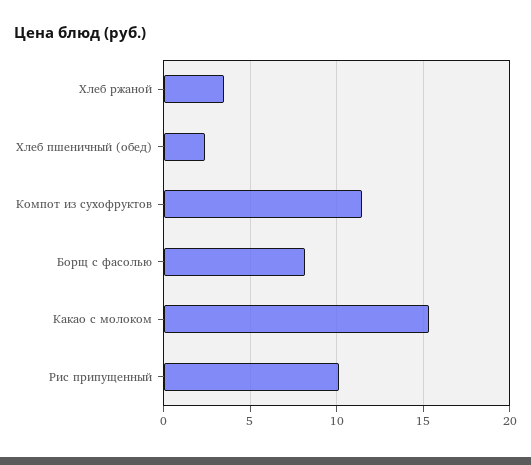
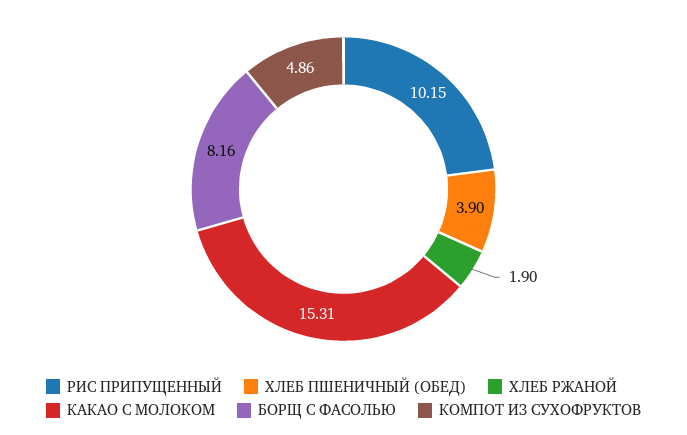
  {
-   "Хлеб ржаной": 3.5,
+   "Хлеб ржаной": 1.9,
-   "Хлеб пшеничный (обед)": 2.5,
+   "Хлеб пшеничный (обед)": 3.9,
-   "Компот из сухофруктов": 11.5,
+   "Компот из сухофруктов": 4.86,
    "Борщ с фасолью": 8.16,
    "Какао с молоком": 15.31,
    "Рис припущенный": 10.15
  }

